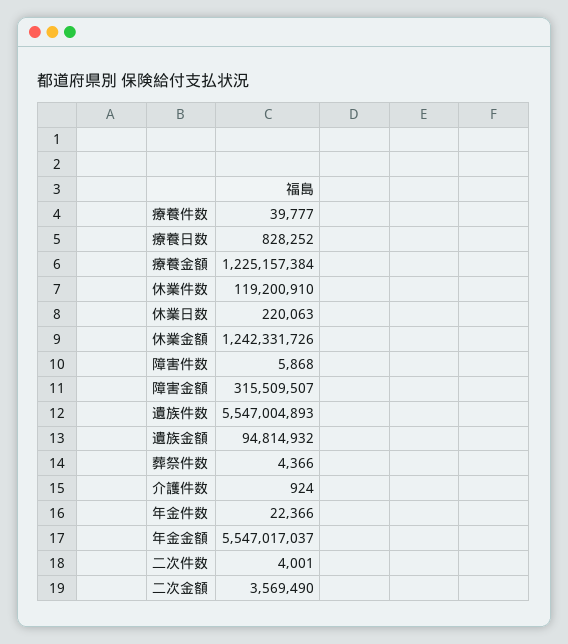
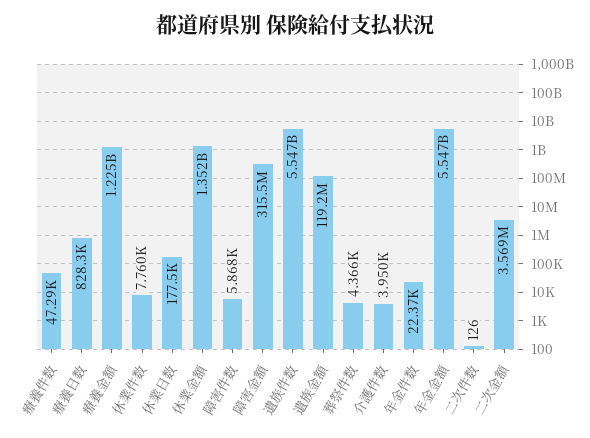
  {
-   "療養件数": 39777,
+   "療養件数": 47290,
    "療養日数": 828252,
    "療養金額": 1225157384,
-   "休業件数": 119200910,
+   "休業件数": 7760,
-   "休業日数": 220063,
+   "休業日数": 177500,
-   "休業金額": 1242331726,
+   "休業金額": 1352000000,
    "障害件数": 5868,
    "障害金額": 315509507,
    "遺族件数": 5547004893,
-   "遺族金額": 94814932,
+   "遺族金額": 119200000,
    "葬祭件数": 4366,
-   "介護件数": 924,
+   "介護件数": 3950,
    "年金件数": 22366,
    "年金金額": 5547017037,
-   "二次件数": 4001,
+   "二次件数": 126,
    "二次金額": 3569490
  }

